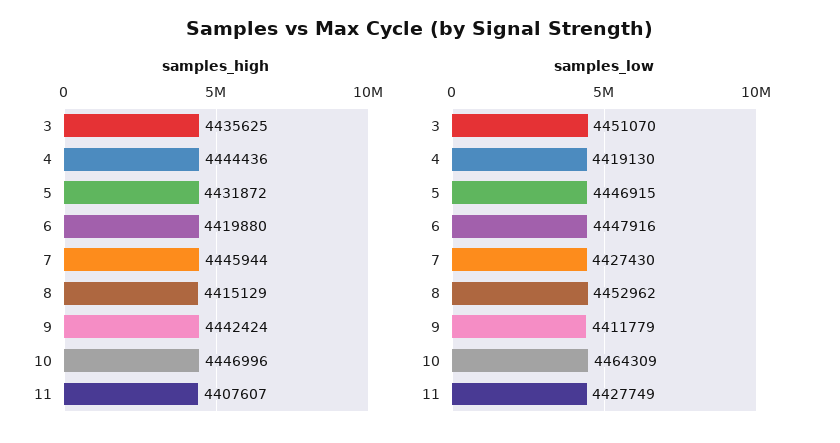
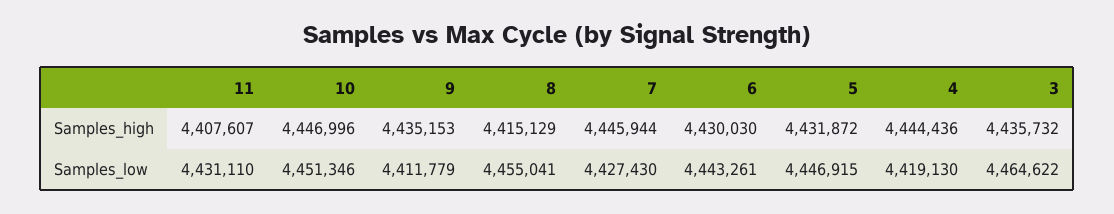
  {
    "samples_high": {
-     "3": 4435625,
+     "3": 4435732,
      "4": 4444436,
      "5": 4431872,
-     "6": 4419880,
+     "6": 4430030,
      "7": 4445944,
      "8": 4415129,
-     "9": 4442424,
+     "9": 4435153,
      "10": 4446996,
      "11": 4407607
    },
    "samples_low": {
-     "3": 4451070,
+     "3": 4464622,
      "4": 4419130,
      "5": 4446915,
-     "6": 4447916,
+     "6": 4443261,
      "7": 4427430,
-     "8": 4452962,
+     "8": 4455041,
      "9": 4411779,
-     "10": 4464309,
+     "10": 4451346,
-     "11": 4427749
+     "11": 4431110
    }
  }

